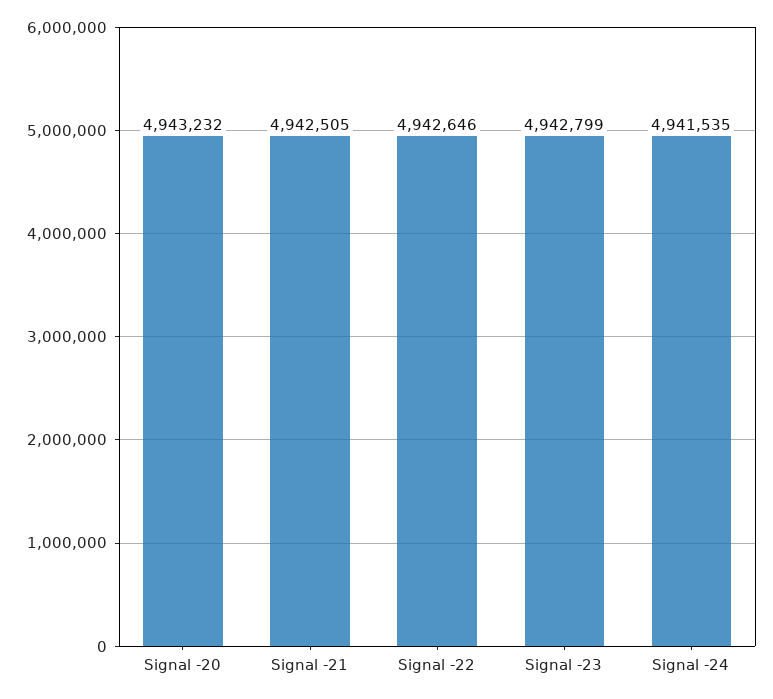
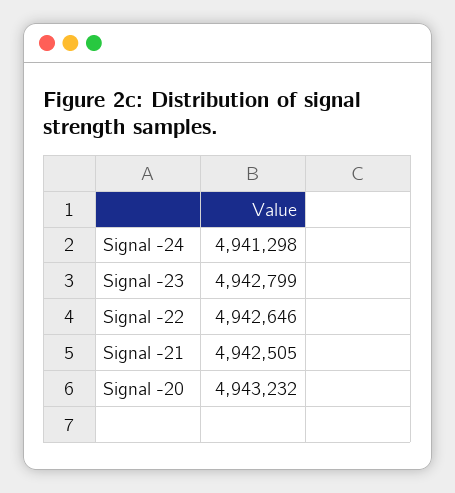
  {
    "Signal -20": 4943232,
    "Signal -21": 4942505,
    "Signal -22": 4942646,
    "Signal -23": 4942799,
-   "Signal -24": 4941535
+   "Signal -24": 4941298
  }

